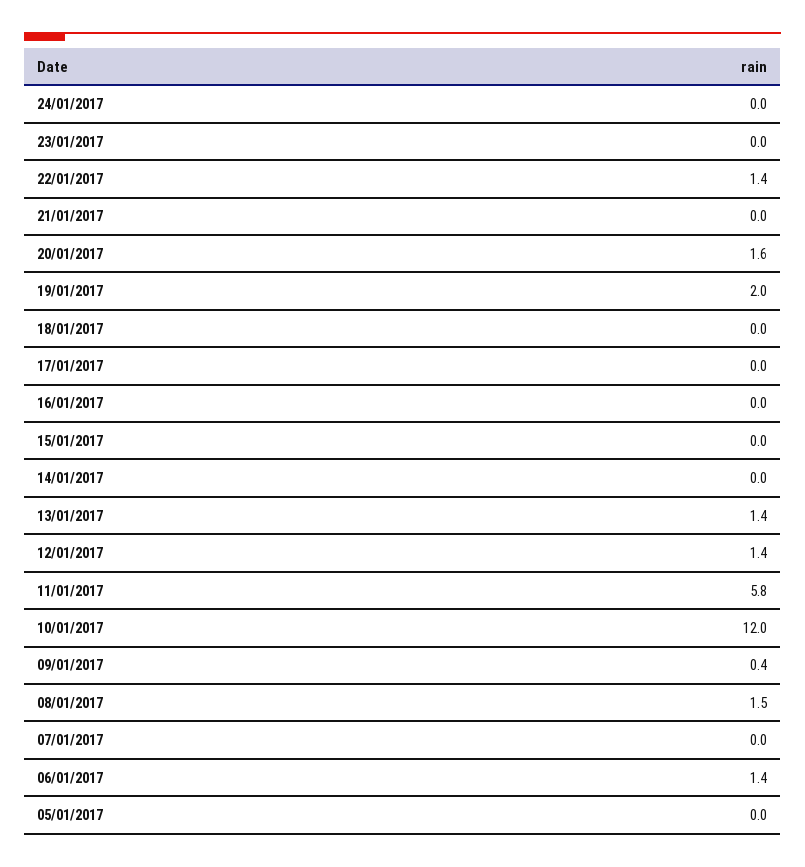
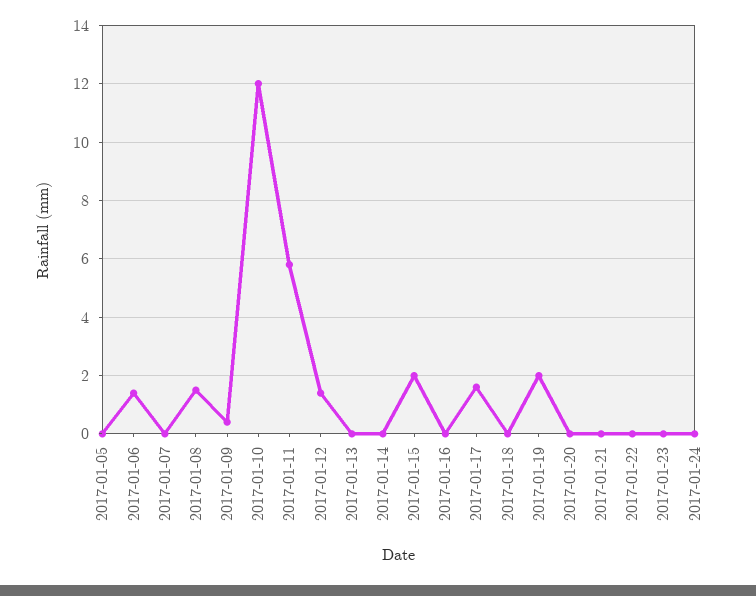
  {
    "24/01/2017": 0,
    "23/01/2017": 0,
-   "22/01/2017": 1.4,
+   "22/01/2017": 0,
    "21/01/2017": 0,
-   "20/01/2017": 1.6,
+   "20/01/2017": 0,
    "19/01/2017": 2,
    "18/01/2017": 0,
-   "17/01/2017": 0,
+   "17/01/2017": 1.5,
    "16/01/2017": 0,
-   "15/01/2017": 0,
+   "15/01/2017": 2,
    "14/01/2017": 0,
-   "13/01/2017": 1.4,
+   "13/01/2017": 0,
    "12/01/2017": 1.4,
    "11/01/2017": 5.8,
    "10/01/2017": 12,
    "09/01/2017": 0.4,
    "08/01/2017": 1.5,
    "07/01/2017": 0,
    "06/01/2017": 1.4,
    "05/01/2017": 0
  }

